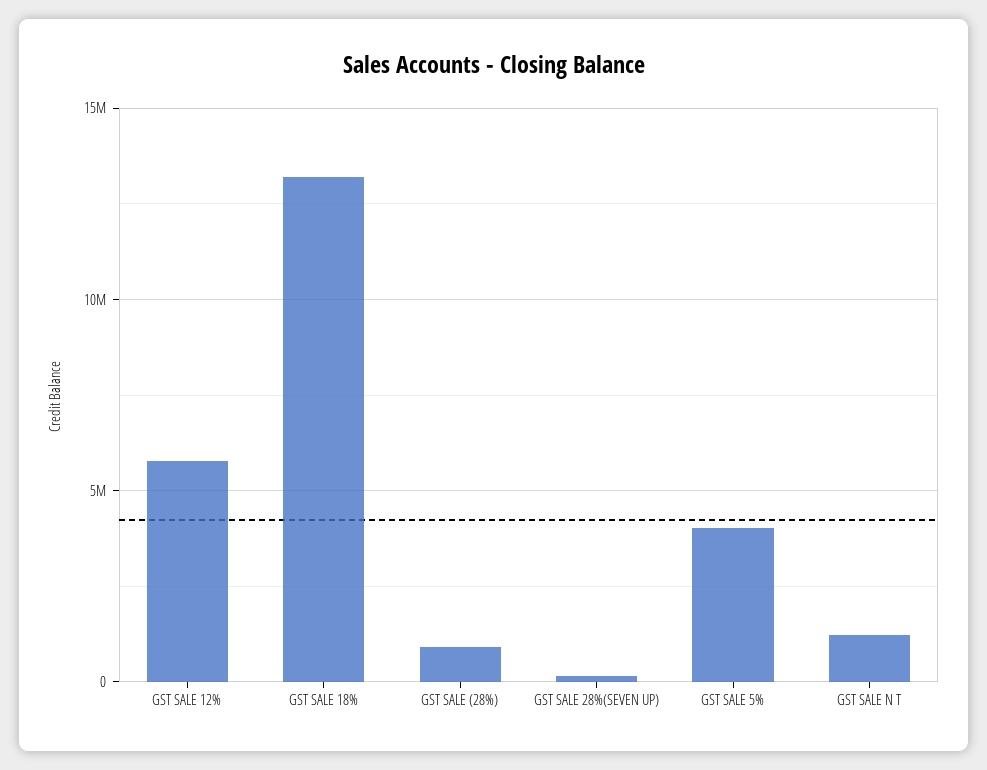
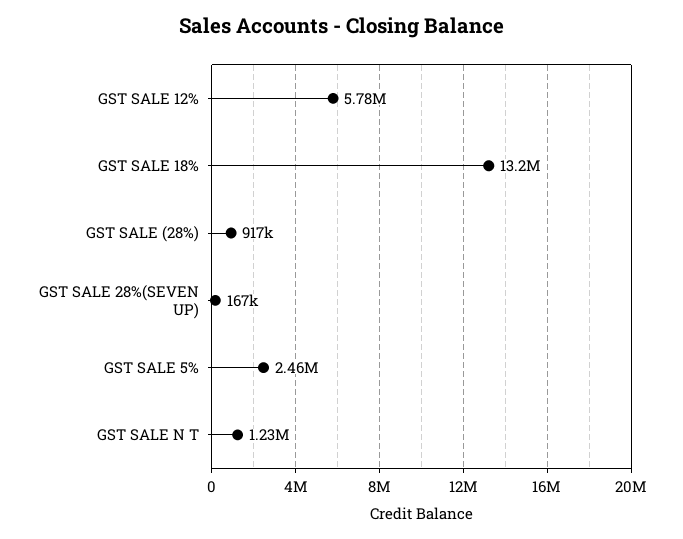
  {
    "GST SALE 12%": 5780000,
    "GST SALE 18%": 13200000,
    "GST SALE (28%)": 917000,
    "GST SALE 28%(SEVEN UP)": 167000,
-   "GST SALE 5%": 4000000,
+   "GST SALE 5%": 2460000,
    "GST SALE N T": 1230000
  }

